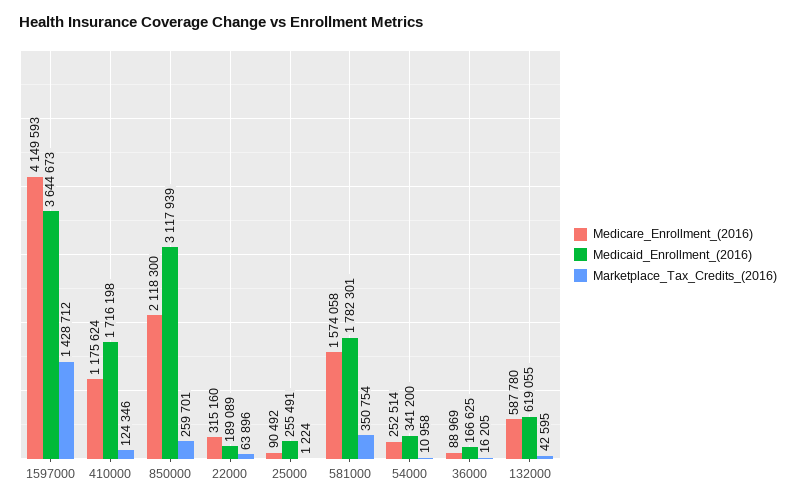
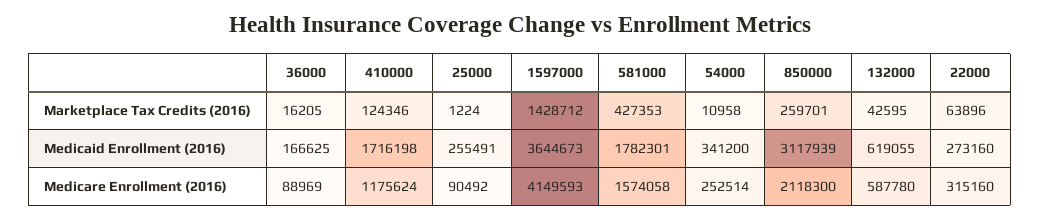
  {
    "Medicare_Enrollment_(2016)": {
      "1597000": 4149593,
      "410000": 1175624,
      "850000": 2118300,
      "22000": 315160,
      "25000": 90492,
      "581000": 1574058,
      "54000": 252514,
      "36000": 88969,
      "132000": 587780
    },
    "Medicaid_Enrollment_(2016)": {
      "1597000": 3644673,
      "410000": 1716198,
      "850000": 3117939,
-     "22000": 189089,
+     "22000": 273160,
      "25000": 255491,
      "581000": 1782301,
      "54000": 341200,
      "36000": 166625,
      "132000": 619055
    },
    "Marketplace_Tax_Credits_(2016)": {
      "1597000": 1428712,
      "410000": 124346,
      "850000": 259701,
      "22000": 63896,
      "25000": 1224,
-     "581000": 350754,
+     "581000": 427353,
      "54000": 10958,
      "36000": 16205,
      "132000": 42595
    }
  }

